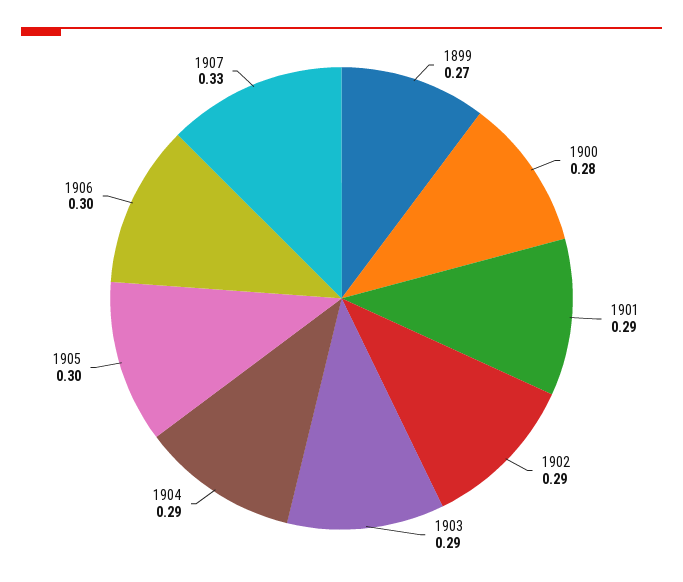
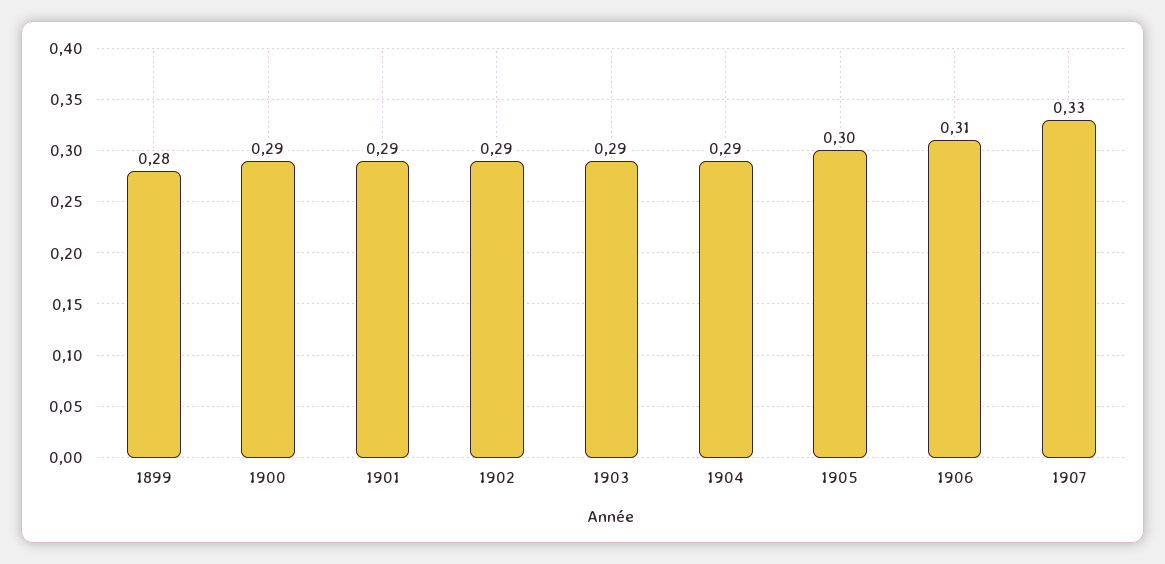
  {
-   "1899": 0.27,
+   "1899": 0.28,
-   "1900": 0.28,
+   "1900": 0.29,
    "1901": 0.29,
    "1902": 0.29,
    "1903": 0.29,
    "1904": 0.29,
    "1905": 0.3,
-   "1906": 0.3,
+   "1906": 0.31,
    "1907": 0.33
  }

